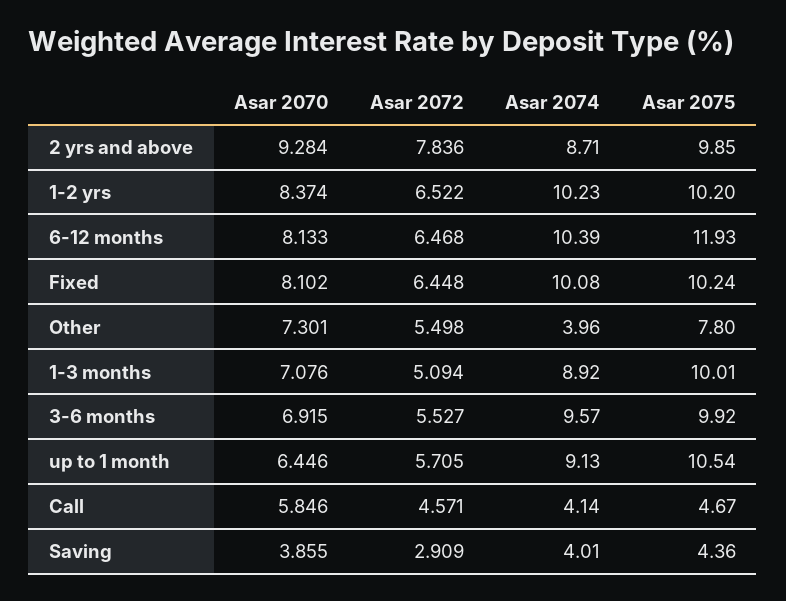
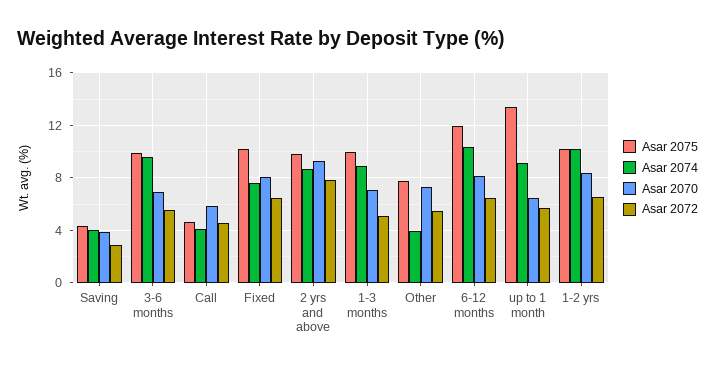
  {
    "Asar 2070": {
      "2 yrs and above": 9.284,
      "1-2 yrs": 8.374,
      "6-12 months": 8.133,
      "Fixed": 8.102,
      "Other": 7.301,
      "1-3 months": 7.076,
      "3-6 months": 6.915,
      "up to 1 month": 6.446,
      "Call": 5.846,
      "Saving": 3.855
    },
    "Asar 2072": {
      "2 yrs and above": 7.836,
      "1-2 yrs": 6.522,
      "6-12 months": 6.468,
      "Fixed": 6.448,
      "Other": 5.498,
      "1-3 months": 5.094,
      "3-6 months": 5.527,
      "up to 1 month": 5.705,
      "Call": 4.571,
      "Saving": 2.909
    },
    "Asar 2074": {
      "2 yrs and above": 8.71,
      "1-2 yrs": 10.23,
      "6-12 months": 10.39,
-     "Fixed": 10.08,
+     "Fixed": 7.5,
      "Other": 3.96,
      "1-3 months": 8.92,
      "3-6 months": 9.57,
      "up to 1 month": 9.13,
      "Call": 4.14,
      "Saving": 4.01
    },
    "Asar 2075": {
      "2 yrs and above": 9.85,
      "1-2 yrs": 10.2,
      "6-12 months": 11.93,
      "Fixed": 10.24,
      "Other": 7.8,
      "1-3 months": 10.01,
      "3-6 months": 9.92,
-     "up to 1 month": 10.54,
+     "up to 1 month": 13.5,
      "Call": 4.67,
      "Saving": 4.36
    }
  }

